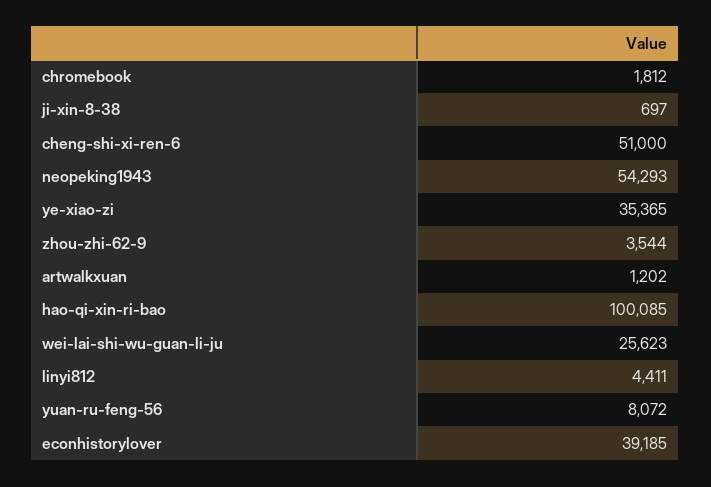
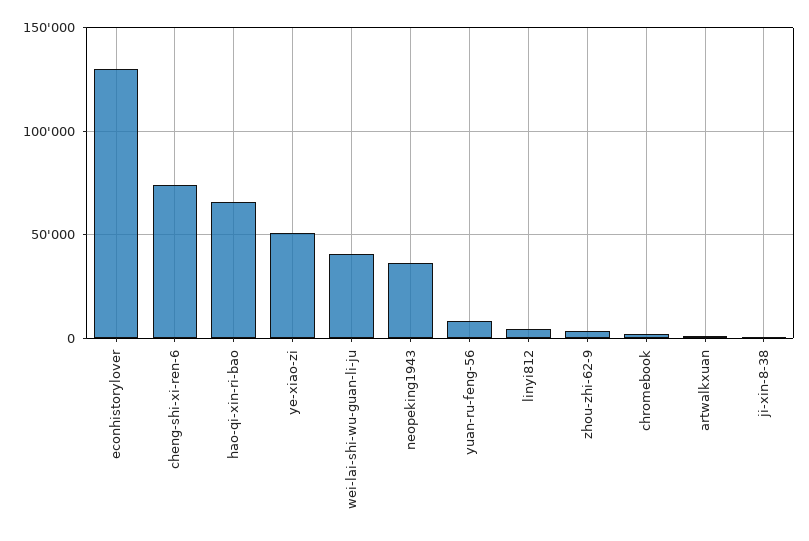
  {
    "chromebook": 1812,
    "ji-xin-8-38": 697,
-   "cheng-shi-xi-ren-6": 51000,
+   "cheng-shi-xi-ren-6": 75000,
-   "neopeking1943": 54293,
+   "neopeking1943": 35000,
-   "ye-xiao-zi": 35365,
+   "ye-xiao-zi": 50000,
    "zhou-zhi-62-9": 3544,
    "artwalkxuan": 1202,
-   "hao-qi-xin-ri-bao": 100085,
+   "hao-qi-xin-ri-bao": 65000,
-   "wei-lai-shi-wu-guan-li-ju": 25623,
+   "wei-lai-shi-wu-guan-li-ju": 40000,
    "linyi812": 4411,
    "yuan-ru-feng-56": 8072,
-   "econhistorylover": 39185
+   "econhistorylover": 130000
  }

